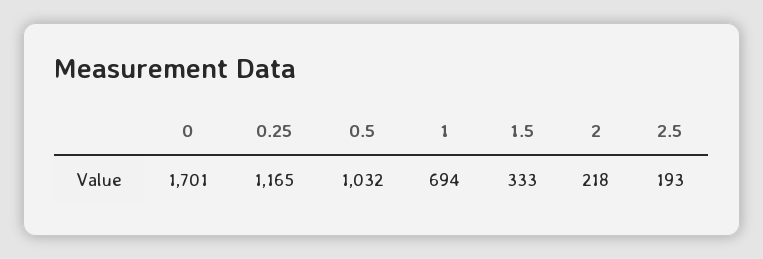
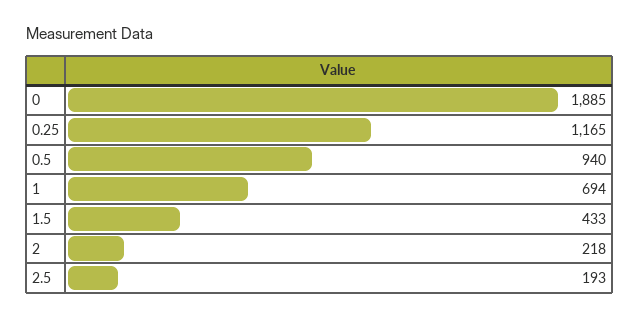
  {
-   "0": 1701,
+   "0": 1885,
    "0.25": 1165,
-   "0.5": 1032,
+   "0.5": 940,
    "1": 694,
-   "1.5": 333,
+   "1.5": 433,
    "2": 218,
    "2.5": 193
  }

